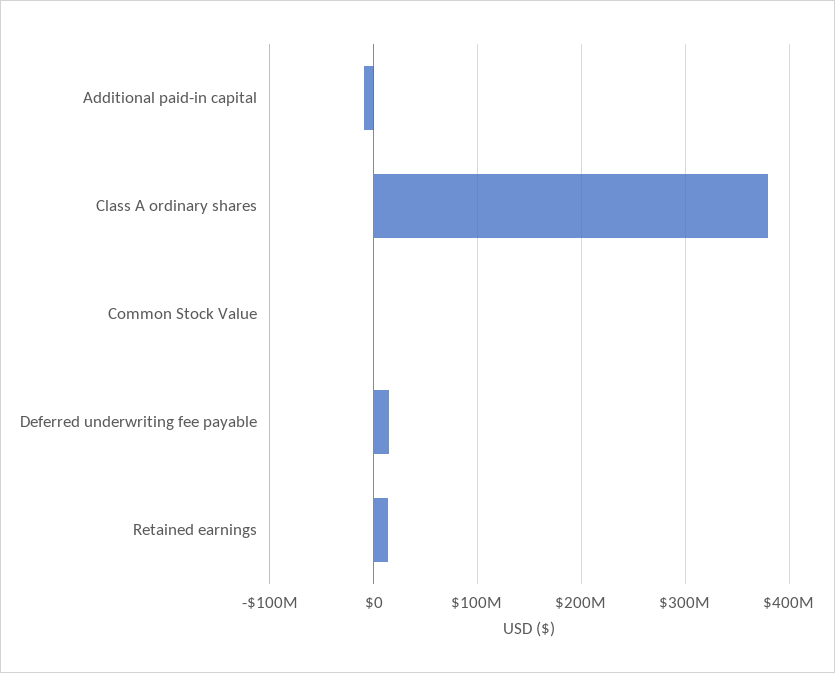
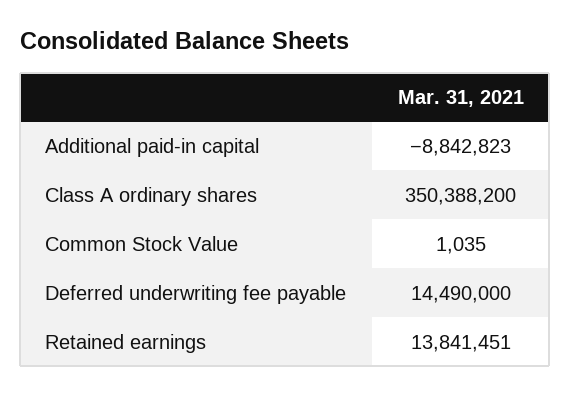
  {
    "Additional paid-in capital": -8842823,
-   "Class A ordinary shares": 380000000,
+   "Class A ordinary shares": 350388200,
    "Common Stock Value": 1035,
    "Deferred underwriting fee payable": 14490000,
    "Retained earnings": 13841451
  }

